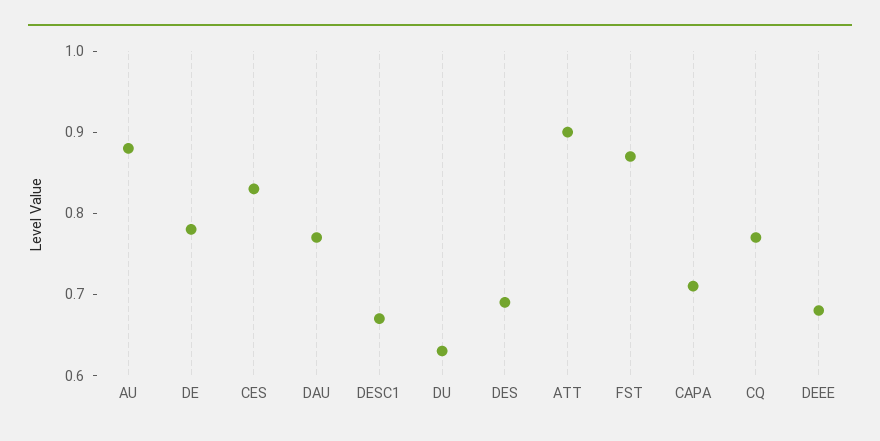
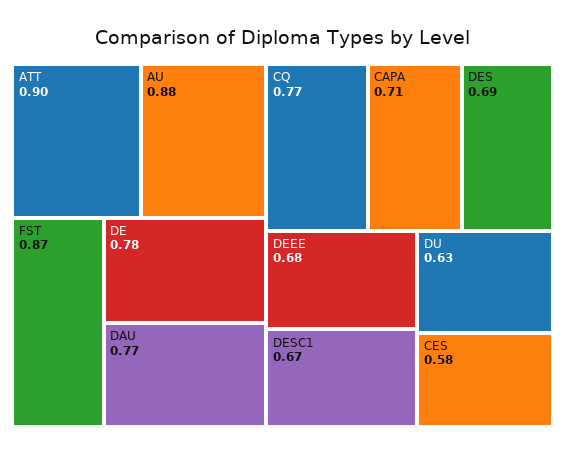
  {
    "AU": 0.88,
    "DE": 0.78,
-   "CES": 0.83,
+   "CES": 0.58,
    "DAU": 0.77,
    "DESC1": 0.67,
    "DU": 0.63,
    "DES": 0.69,
    "ATT": 0.9,
    "FST": 0.87,
    "CAPA": 0.71,
    "CQ": 0.77,
    "DEEE": 0.68
  }

